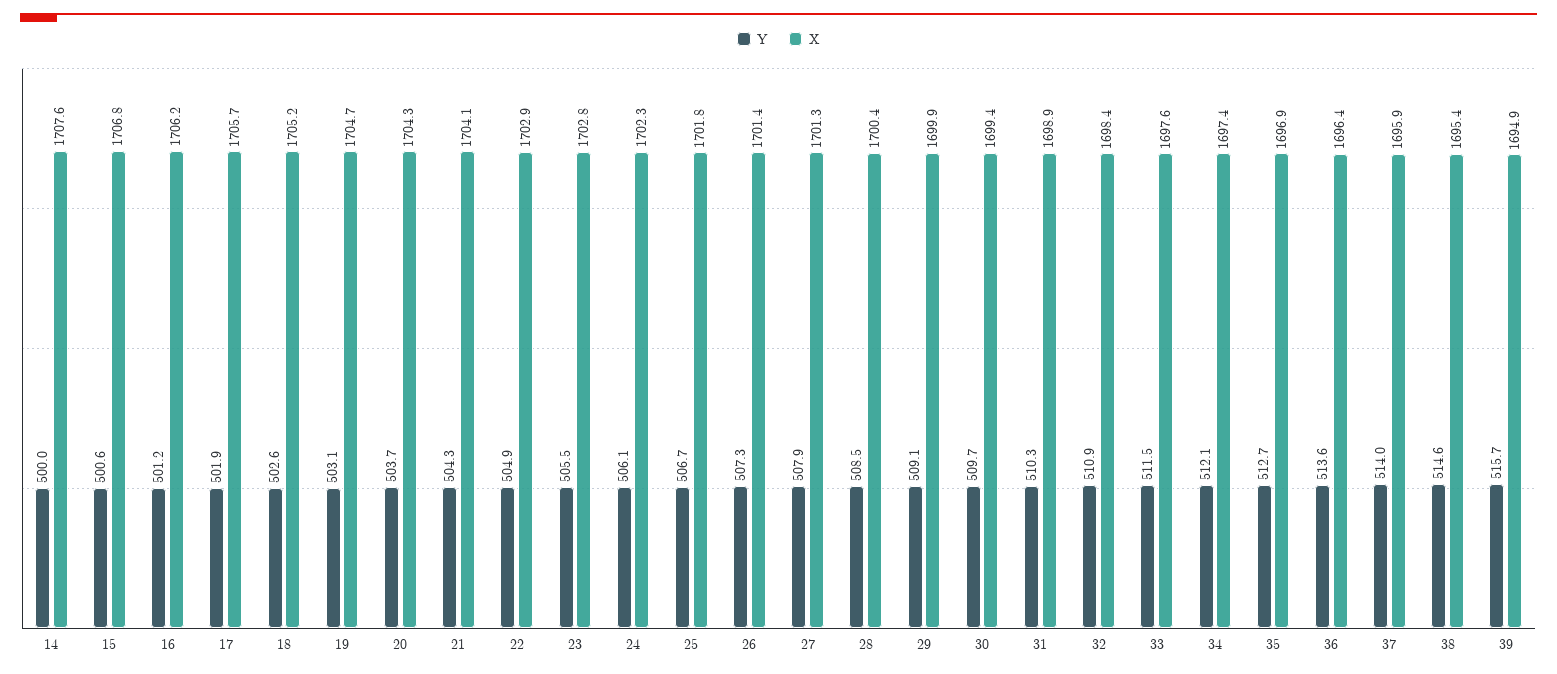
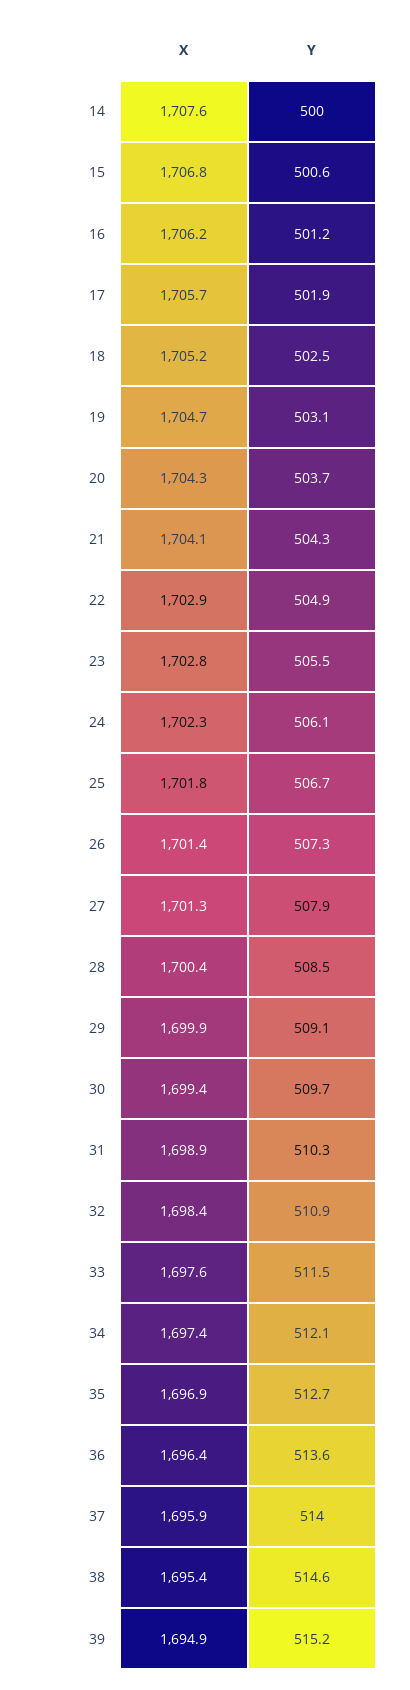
  {
    "Y": {
      "14": 500,
      "15": 500.6,
      "16": 501.2,
      "17": 501.9,
-     "18": 502.6,
+     "18": 502.5,
      "19": 503.1,
      "20": 503.7,
      "21": 504.3,
      "22": 504.9,
      "23": 505.5,
      "24": 506.1,
      "25": 506.7,
      "26": 507.3,
      "27": 507.9,
      "28": 508.5,
      "29": 509.1,
      "30": 509.7,
      "31": 510.3,
      "32": 510.9,
      "33": 511.5,
      "34": 512.1,
      "35": 512.7,
      "36": 513.6,
      "37": 514,
      "38": 514.6,
-     "39": 515.7
+     "39": 515.2
    },
    "X": {
      "14": 1707.6,
      "15": 1706.8,
      "16": 1706.2,
      "17": 1705.7,
      "18": 1705.2,
      "19": 1704.7,
      "20": 1704.3,
      "21": 1704.1,
      "22": 1702.9,
      "23": 1702.8,
      "24": 1702.3,
      "25": 1701.8,
      "26": 1701.4,
      "27": 1701.3,
      "28": 1700.4,
      "29": 1699.9,
      "30": 1699.4,
      "31": 1698.9,
      "32": 1698.4,
      "33": 1697.6,
      "34": 1697.4,
      "35": 1696.9,
      "36": 1696.4,
      "37": 1695.9,
      "38": 1695.4,
      "39": 1694.9
    }
  }

